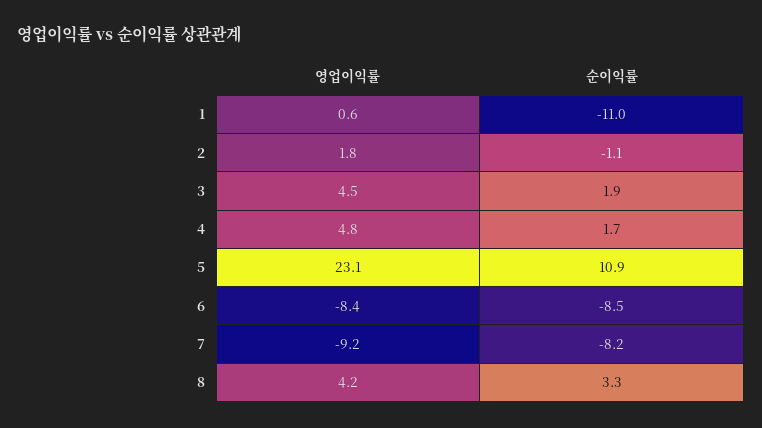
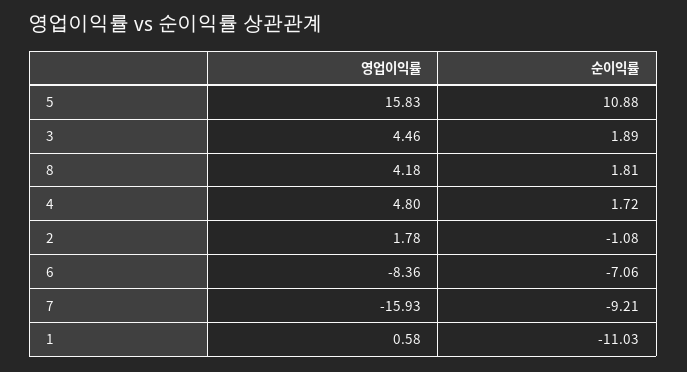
  {
    "영업이익률": {
      "1": 0.58,
      "2": 1.78,
      "3": 4.46,
      "4": 4.8,
-     "5": 23.1,
+     "5": 15.83,
      "6": -8.36,
-     "7": -9.2,
+     "7": -15.93,
      "8": 4.18
    },
    "순이익률": {
      "1": -11.03,
      "2": -1.08,
      "3": 1.89,
      "4": 1.72,
      "5": 10.88,
-     "6": -8.5,
+     "6": -7.06,
-     "7": -8.2,
+     "7": -9.21,
-     "8": 3.3
+     "8": 1.81
    }
  }

